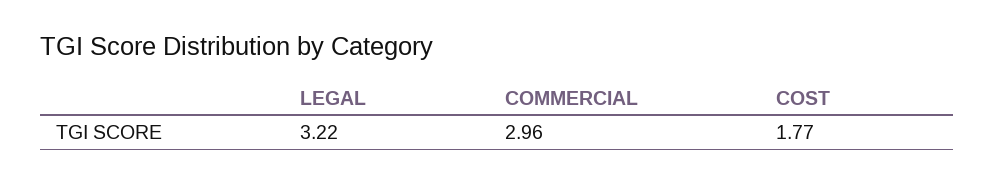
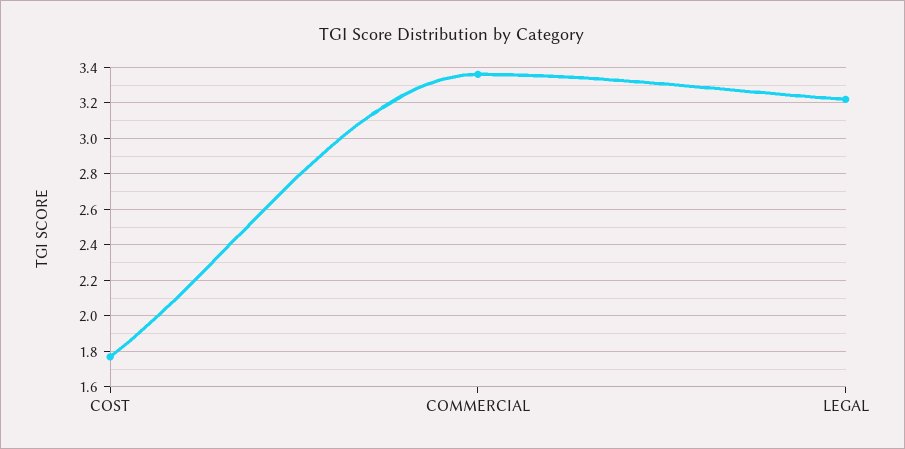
  {
    "LEGAL": 3.22,
-   "COMMERCIAL": 2.96,
+   "COMMERCIAL": 3.35,
    "COST": 1.77
  }

